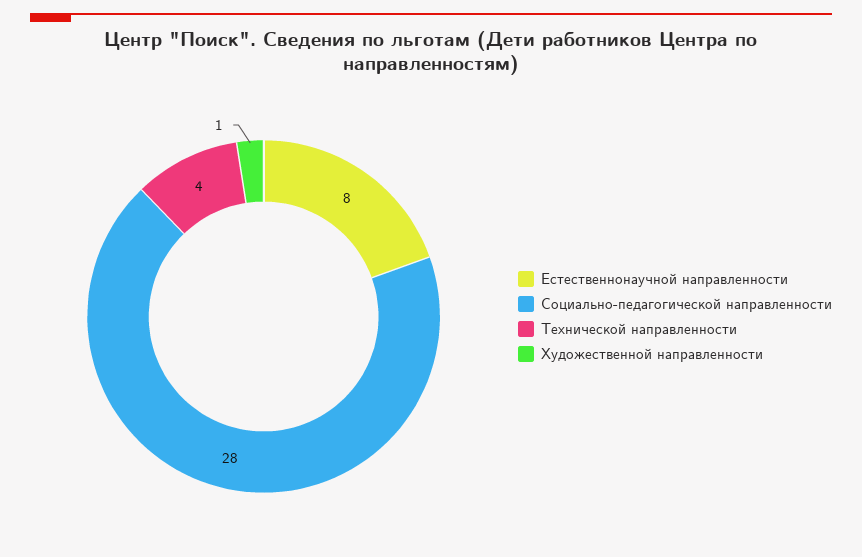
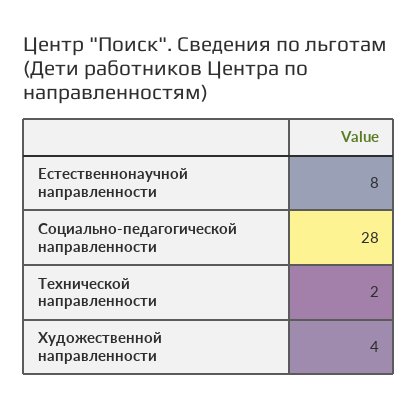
  {
    "Естественнонаучной направленности": 8,
    "Социально-педагогической направленности": 28,
-   "Технической направленности": 4,
+   "Технической направленности": 2,
-   "Художественной направленности": 1
+   "Художественной направленности": 4
  }

